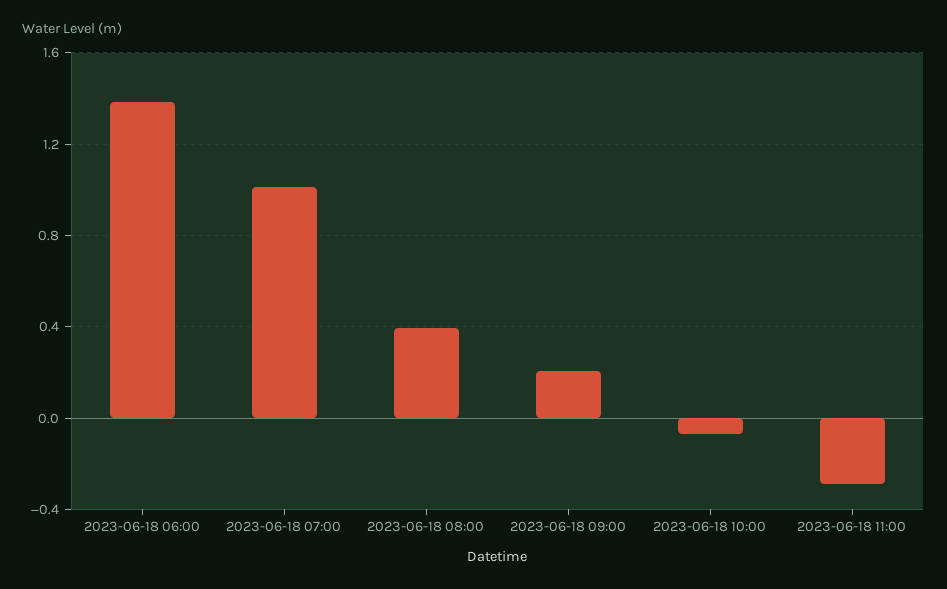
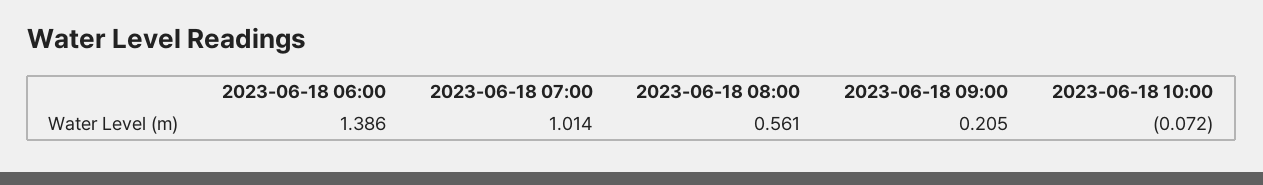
  {
    "2023-06-18 06:00": 1.386,
    "2023-06-18 07:00": 1.014,
-   "2023-06-18 08:00": 0.4,
+   "2023-06-18 08:00": 0.561,
    "2023-06-18 09:00": 0.205,
-   "2023-06-18 10:00": -0.072,
+   "2023-06-18 10:00": -0.072
-   "2023-06-18 11:00": -0.3
  }

